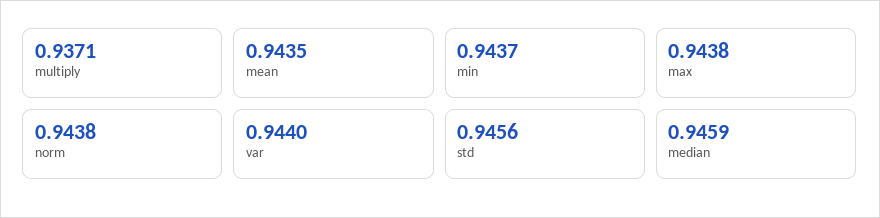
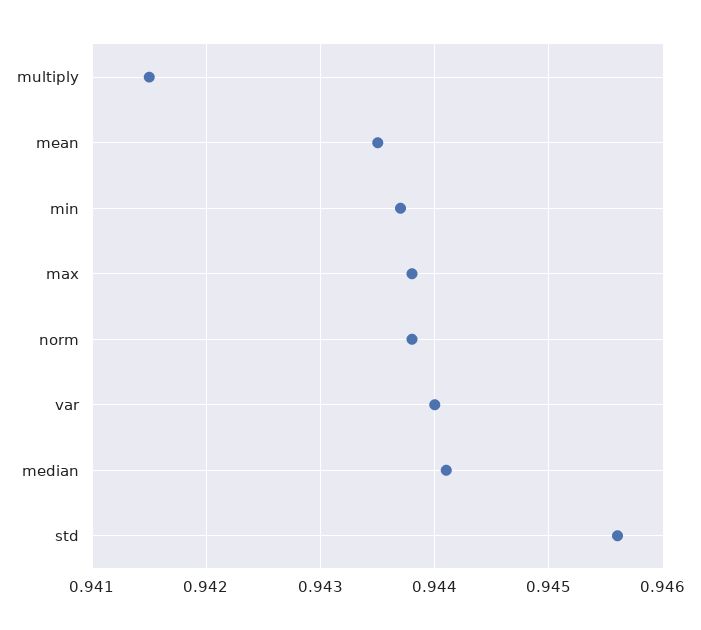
  {
-   "multiply": 0.9371,
+   "multiply": 0.9415,
    "mean": 0.9435,
    "min": 0.9437,
    "max": 0.9438,
    "norm": 0.9438,
    "var": 0.944,
    "std": 0.9456,
-   "median": 0.9459
+   "median": 0.9441
  }

